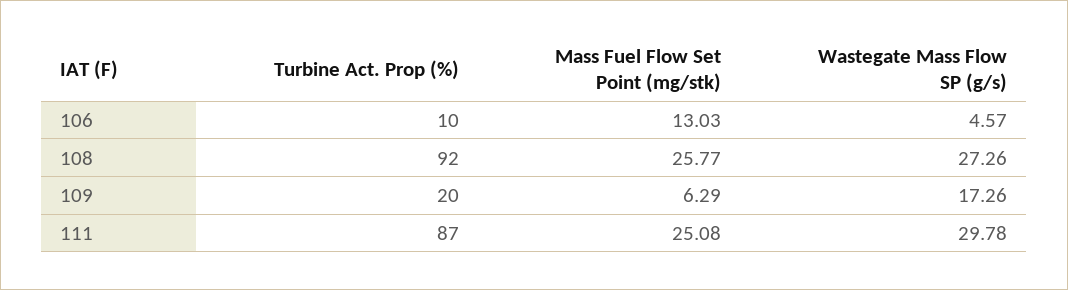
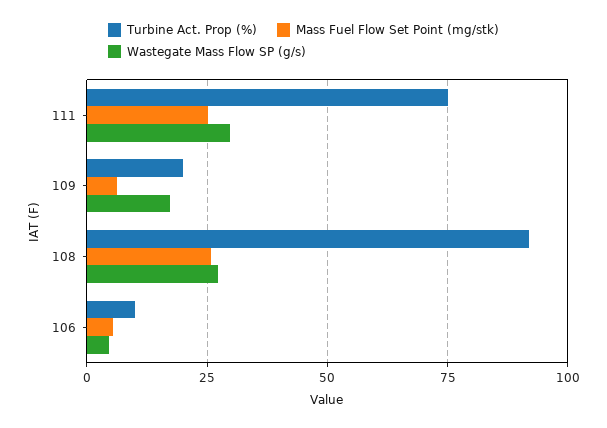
  {
    "Turbine Act. Prop (%)": {
      "106": 10,
      "108": 92,
      "109": 20,
-     "111": 87
+     "111": 75
    },
    "Mass Fuel Flow Set Point (mg/stk)": {
-     "106": 13.03,
+     "106": 5,
      "108": 25.77,
      "109": 6.29,
      "111": 25.08
    },
    "Wastegate Mass Flow SP (g/s)": {
      "106": 4.57,
      "108": 27.26,
      "109": 17.26,
      "111": 29.78
    }
  }

